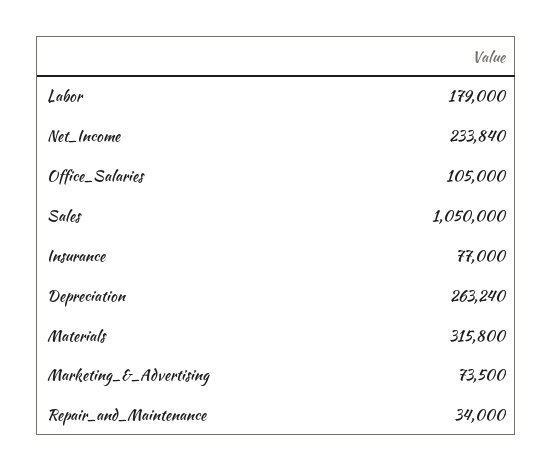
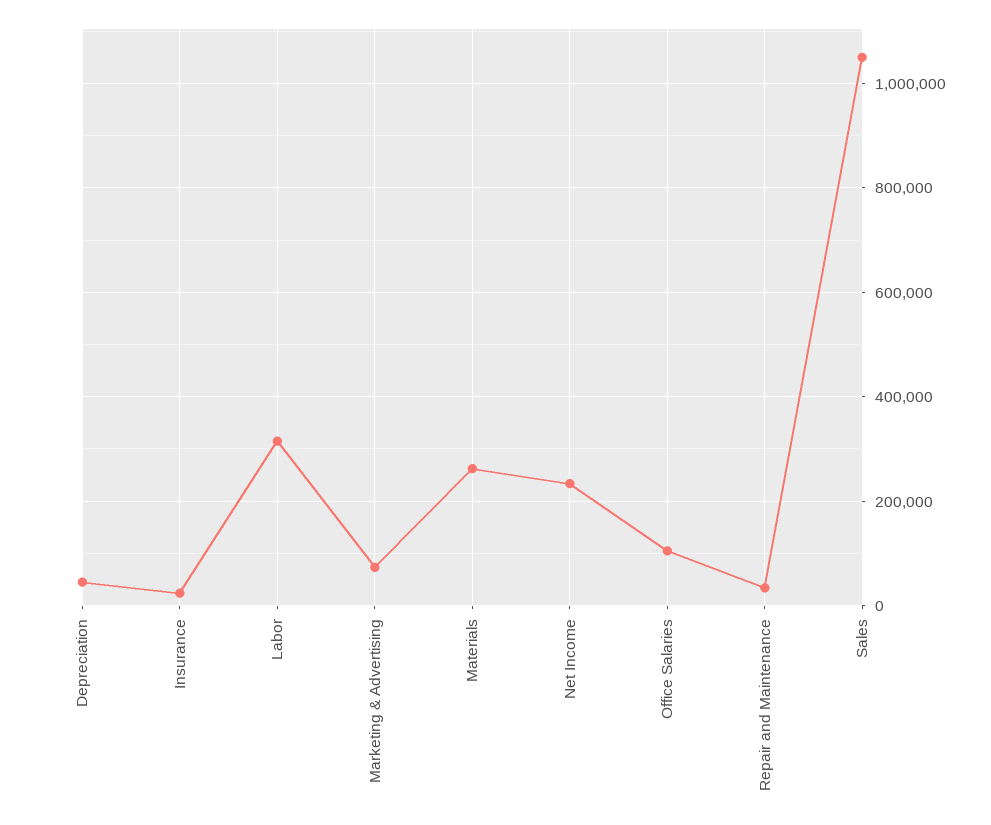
  {
-   "Labor": 179000,
+   "Labor": 320000,
    "Net_Income": 233840,
    "Office_Salaries": 105000,
    "Sales": 1050000,
-   "Insurance": 77000,
+   "Insurance": 20000,
-   "Depreciation": 263240,
+   "Depreciation": 40000,
-   "Materials": 315800,
+   "Materials": 260000,
    "Marketing_&_Advertising": 73500,
    "Repair_and_Maintenance": 34000
  }

